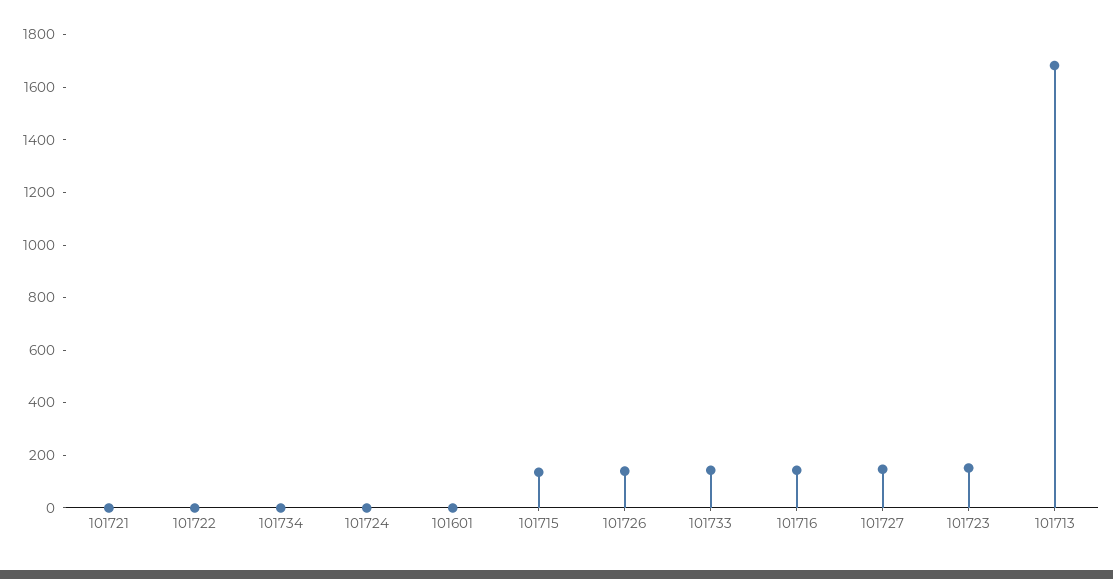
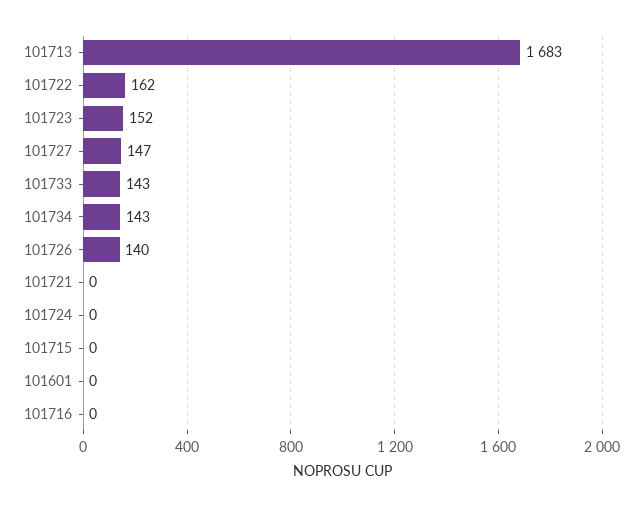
  {
    "101721": 0,
-   "101722": 0,
+   "101722": 162,
-   "101734": 0,
+   "101734": 143,
    "101724": 0,
    "101601": 0,
-   "101715": 150,
+   "101715": 0,
    "101726": 140,
    "101733": 143,
-   "101716": 150,
+   "101716": 0,
    "101727": 147,
    "101723": 152,
    "101713": 1683
  }

